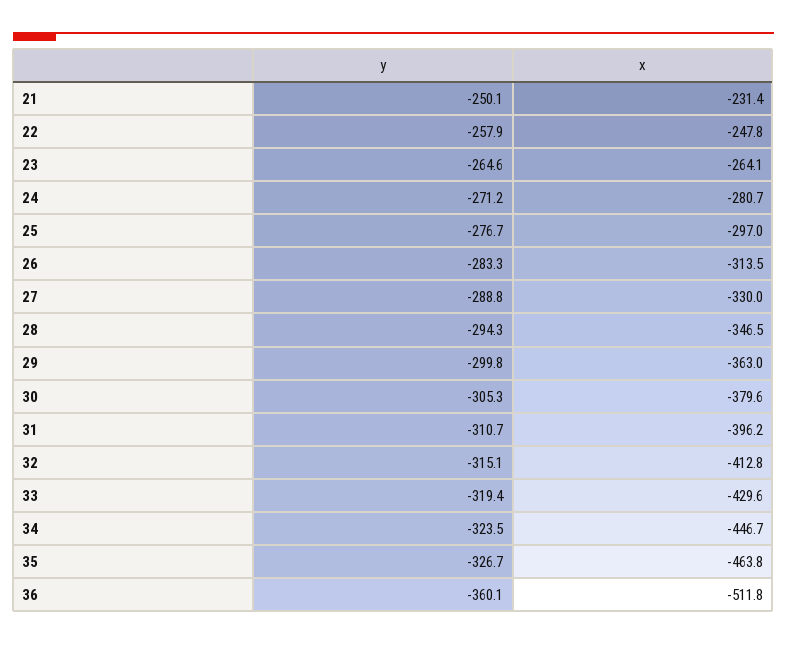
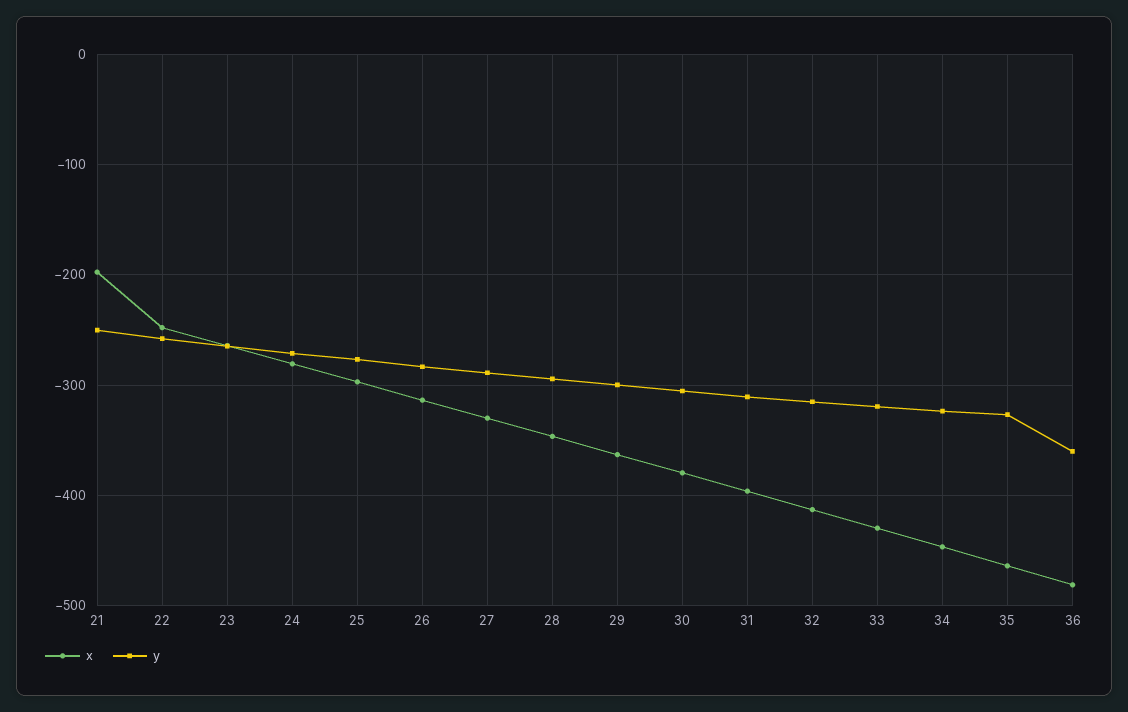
  {
    "y": {
      "21": -250.1,
      "22": -257.9,
      "23": -264.6,
      "24": -271.2,
      "25": -276.7,
      "26": -283.3,
      "27": -288.8,
      "28": -294.3,
      "29": -299.8,
      "30": -305.3,
      "31": -310.7,
      "32": -315.1,
      "33": -319.4,
      "34": -323.5,
      "35": -326.7,
      "36": -360.1
    },
    "x": {
-     "21": -231.4,
+     "21": -200,
      "22": -247.8,
      "23": -264.1,
      "24": -280.7,
      "25": -297,
      "26": -313.5,
      "27": -330,
      "28": -346.5,
      "29": -363,
      "30": -379.6,
      "31": -396.2,
      "32": -412.8,
      "33": -429.6,
      "34": -446.7,
      "35": -463.8,
-     "36": -511.8
+     "36": -480
    }
  }

